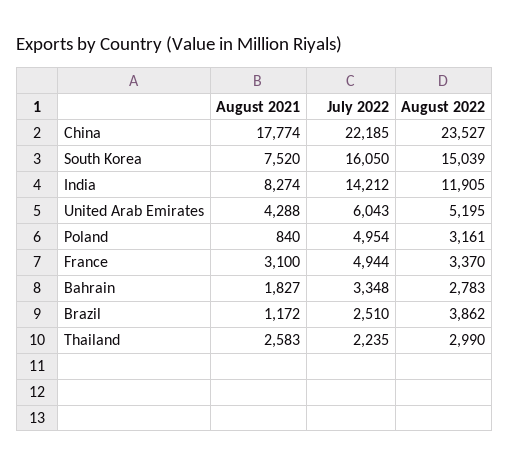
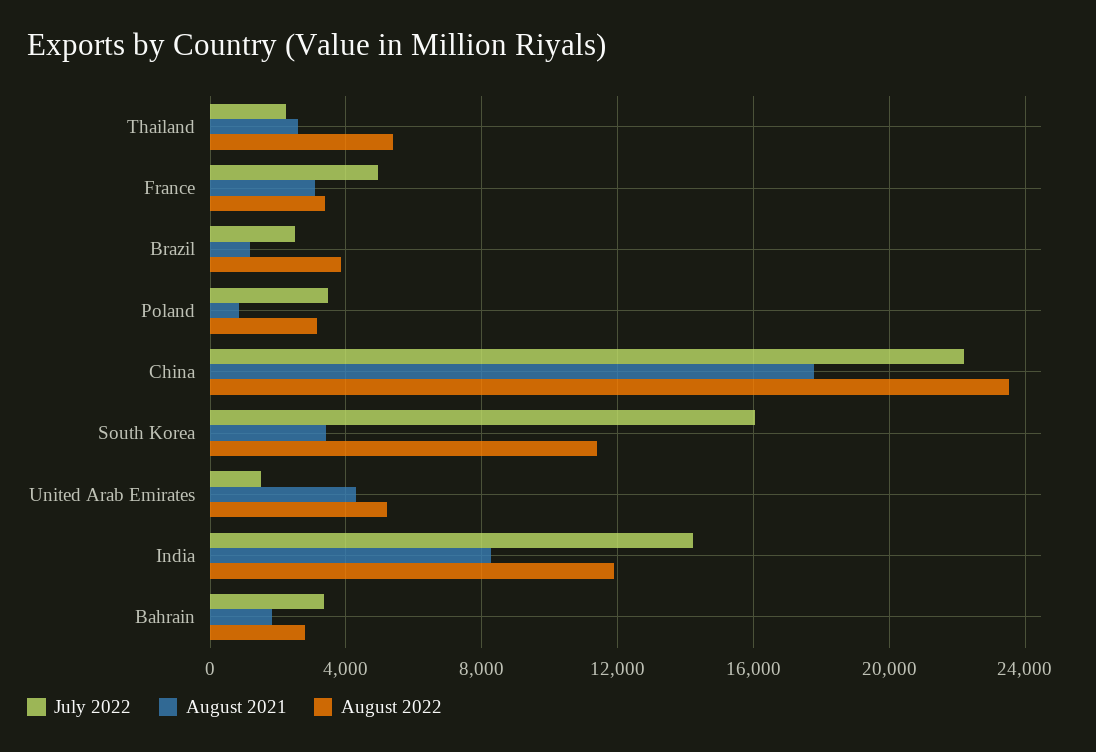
  {
    "August 2021": {
      "China": 17774,
-     "South Korea": 7520,
+     "South Korea": 3500,
      "India": 8274,
      "United Arab Emirates": 4288,
      "Poland": 840,
      "France": 3100,
      "Bahrain": 1827,
      "Brazil": 1172,
      "Thailand": 2583
    },
    "July 2022": {
      "China": 22185,
      "South Korea": 16050,
      "India": 14212,
-     "United Arab Emirates": 6043,
+     "United Arab Emirates": 1500,
-     "Poland": 4954,
+     "Poland": 3500,
      "France": 4944,
      "Bahrain": 3348,
      "Brazil": 2510,
      "Thailand": 2235
    },
    "August 2022": {
      "China": 23527,
-     "South Korea": 15039,
+     "South Korea": 11500,
      "India": 11905,
      "United Arab Emirates": 5195,
      "Poland": 3161,
      "France": 3370,
      "Bahrain": 2783,
      "Brazil": 3862,
-     "Thailand": 2990
+     "Thailand": 5500
    }
  }

